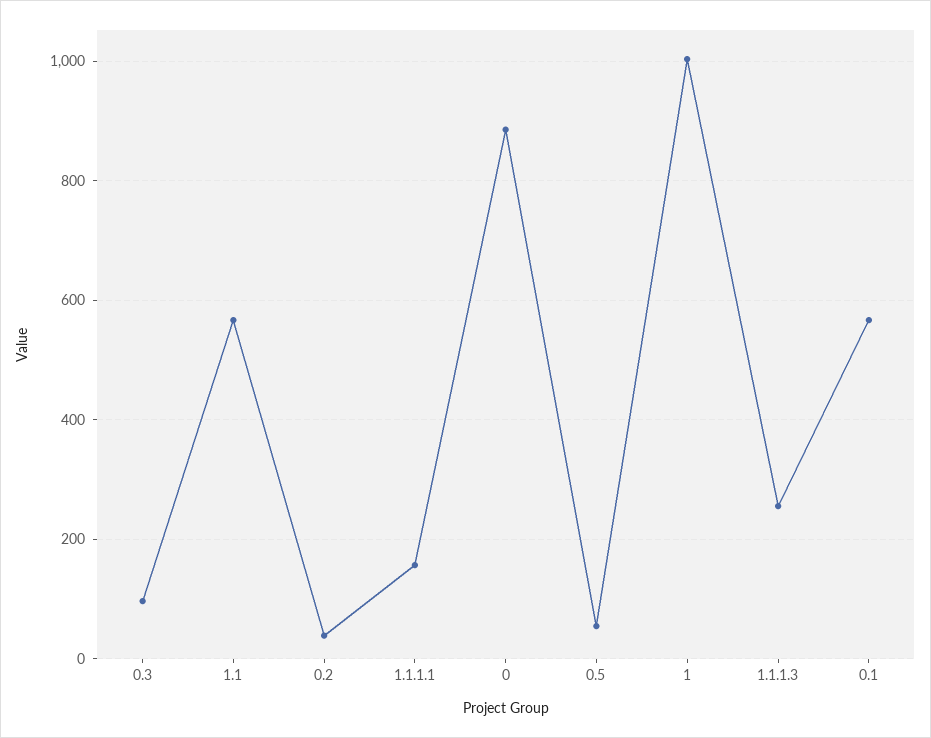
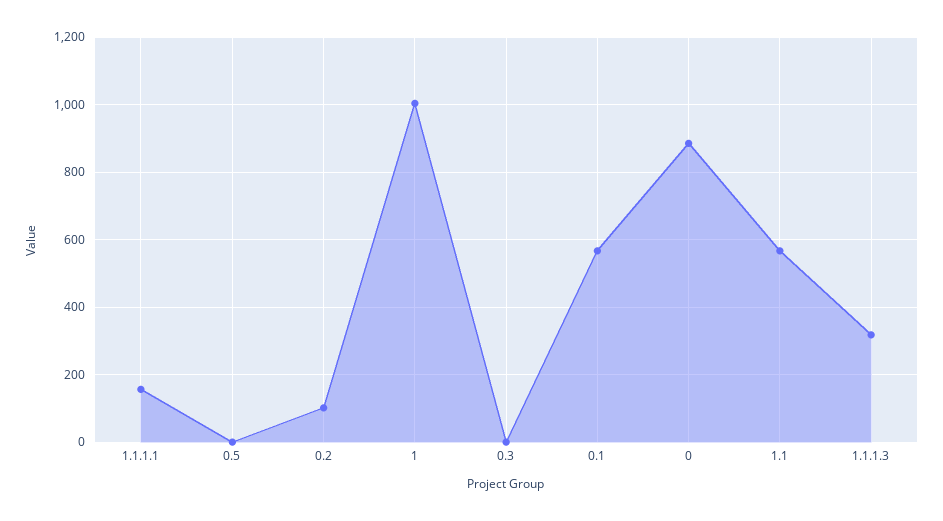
  {
-   "0.3": 100,
+   "0.3": 0,
    "1.1": 560,
-   "0.2": 40,
+   "0.2": 100,
    "1.1.1.1": 160,
    "0": 880,
-   "0.5": 60,
+   "0.5": 0,
    "1": 1000,
-   "1.1.1.3": 260,
+   "1.1.1.3": 320,
    "0.1": 560
  }

